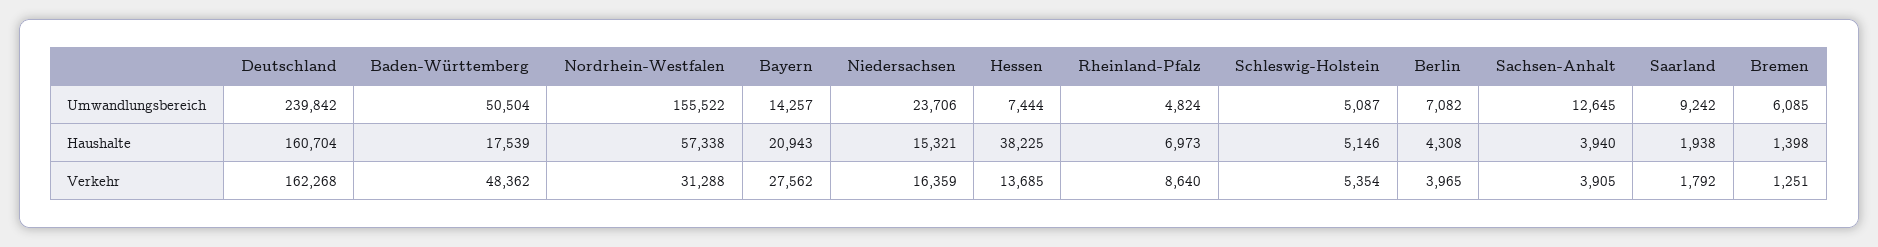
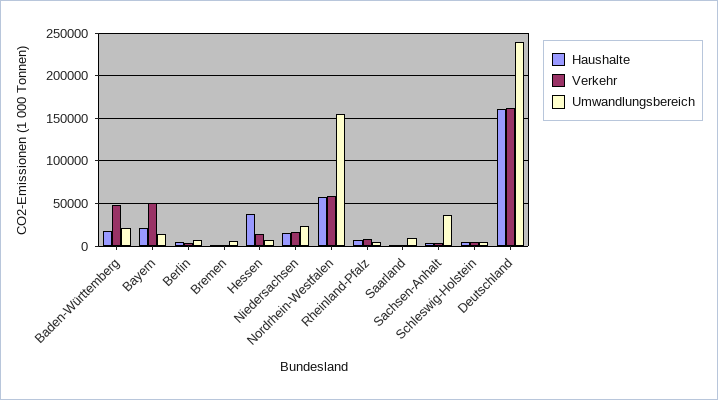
  {
    "Umwandlungsbereich": {
      "Deutschland": 239842,
-     "Baden-Württemberg": 50504,
+     "Baden-Württemberg": 20000,
      "Nordrhein-Westfalen": 155522,
      "Bayern": 14257,
      "Niedersachsen": 23706,
      "Hessen": 7444,
      "Rheinland-Pfalz": 4824,
      "Schleswig-Holstein": 5087,
      "Berlin": 7082,
-     "Sachsen-Anhalt": 12645,
+     "Sachsen-Anhalt": 40000,
      "Saarland": 9242,
      "Bremen": 6085
    },
    "Haushalte": {
      "Deutschland": 160704,
      "Baden-Württemberg": 17539,
      "Nordrhein-Westfalen": 57338,
      "Bayern": 20943,
      "Niedersachsen": 15321,
      "Hessen": 38225,
      "Rheinland-Pfalz": 6973,
      "Schleswig-Holstein": 5146,
      "Berlin": 4308,
      "Sachsen-Anhalt": 3940,
      "Saarland": 1938,
      "Bremen": 1398
    },
    "Verkehr": {
      "Deutschland": 162268,
      "Baden-Württemberg": 48362,
-     "Nordrhein-Westfalen": 31288,
+     "Nordrhein-Westfalen": 60000,
-     "Bayern": 27562,
+     "Bayern": 50000,
      "Niedersachsen": 16359,
      "Hessen": 13685,
      "Rheinland-Pfalz": 8640,
      "Schleswig-Holstein": 5354,
      "Berlin": 3965,
      "Sachsen-Anhalt": 3905,
      "Saarland": 1792,
      "Bremen": 1251
    }
  }

